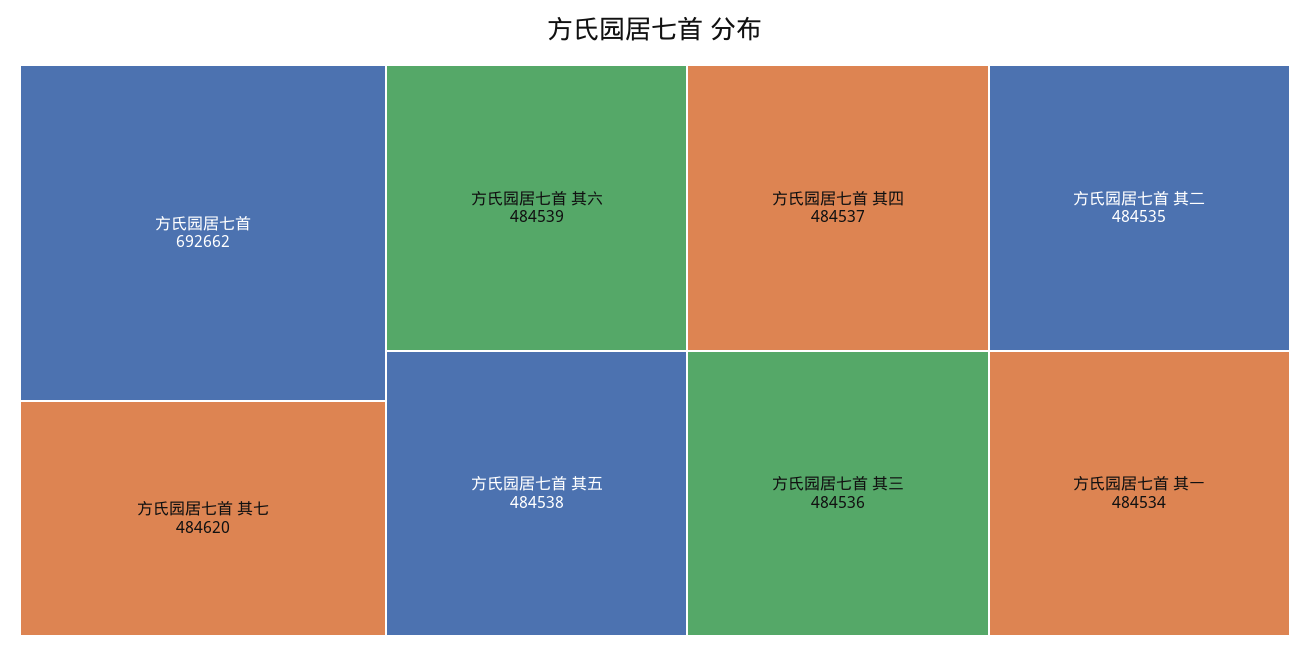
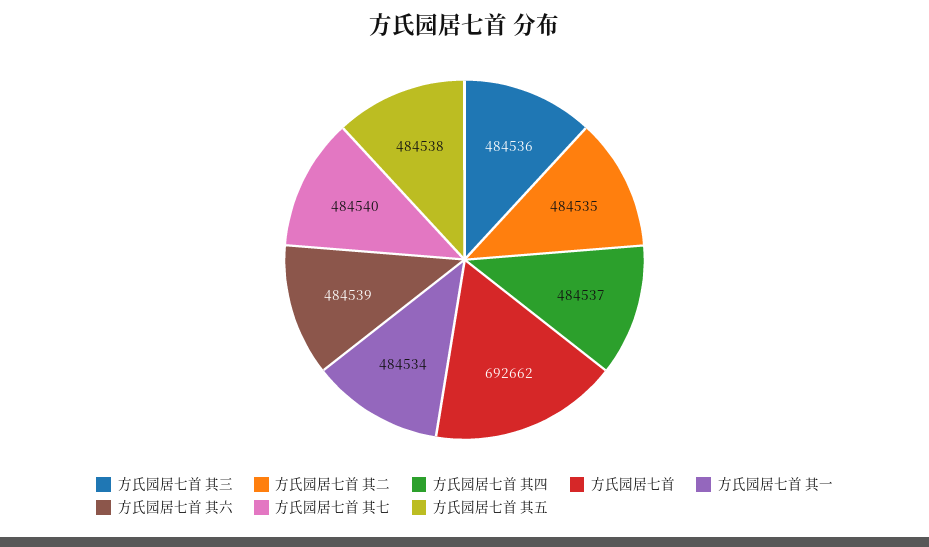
  {
    "方氏园居七首": 692662,
-   "方氏园居七首 其七": 484620,
+   "方氏园居七首 其七": 484540,
    "方氏园居七首 其六": 484539,
    "方氏园居七首 其五": 484538,
    "方氏园居七首 其四": 484537,
    "方氏园居七首 其三": 484536,
    "方氏园居七首 其二": 484535,
    "方氏园居七首 其一": 484534
  }

